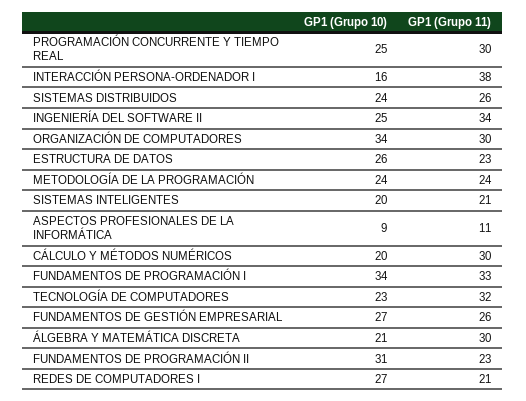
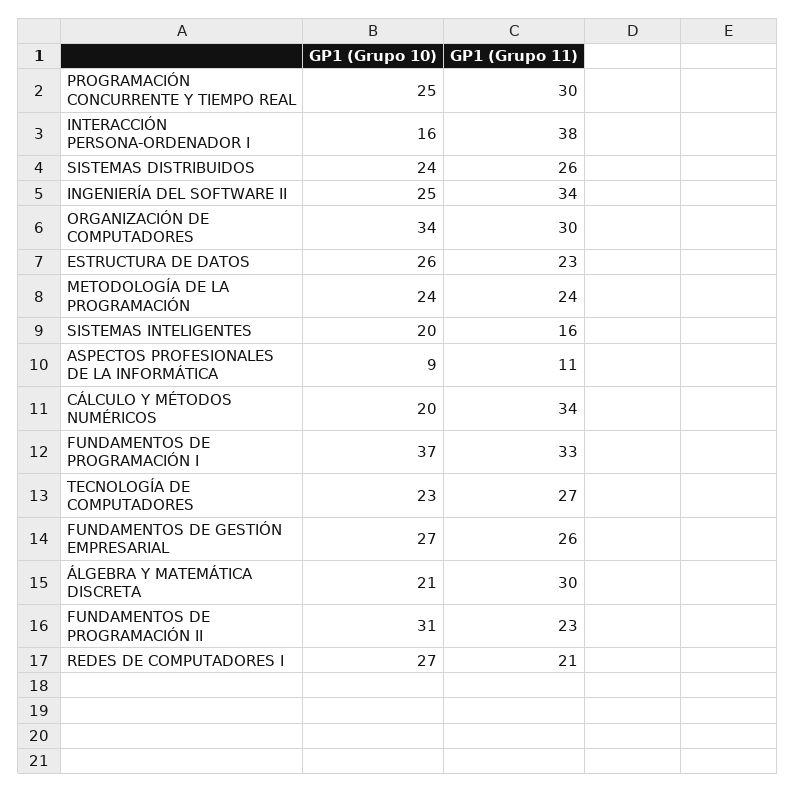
  {
    "GP1 (Grupo 10)": {
      "PROGRAMACIÓN CONCURRENTE Y TIEMPO REAL": 25,
      "INTERACCIÓN PERSONA-ORDENADOR I": 16,
      "SISTEMAS DISTRIBUIDOS": 24,
      "INGENIERÍA DEL SOFTWARE II": 25,
      "ORGANIZACIÓN DE COMPUTADORES": 34,
      "ESTRUCTURA DE DATOS": 26,
      "METODOLOGÍA DE LA PROGRAMACIÓN": 24,
      "SISTEMAS INTELIGENTES": 20,
      "ASPECTOS PROFESIONALES DE LA INFORMÁTICA": 9,
      "CÁLCULO Y MÉTODOS NUMÉRICOS": 20,
-     "FUNDAMENTOS DE PROGRAMACIÓN I": 34,
+     "FUNDAMENTOS DE PROGRAMACIÓN I": 37,
      "TECNOLOGÍA DE COMPUTADORES": 23,
      "FUNDAMENTOS DE GESTIÓN EMPRESARIAL": 27,
      "ÁLGEBRA Y MATEMÁTICA DISCRETA": 21,
      "FUNDAMENTOS DE PROGRAMACIÓN II": 31,
      "REDES DE COMPUTADORES I": 27
    },
    "GP1 (Grupo 11)": {
      "PROGRAMACIÓN CONCURRENTE Y TIEMPO REAL": 30,
      "INTERACCIÓN PERSONA-ORDENADOR I": 38,
      "SISTEMAS DISTRIBUIDOS": 26,
      "INGENIERÍA DEL SOFTWARE II": 34,
      "ORGANIZACIÓN DE COMPUTADORES": 30,
      "ESTRUCTURA DE DATOS": 23,
      "METODOLOGÍA DE LA PROGRAMACIÓN": 24,
-     "SISTEMAS INTELIGENTES": 21,
+     "SISTEMAS INTELIGENTES": 16,
      "ASPECTOS PROFESIONALES DE LA INFORMÁTICA": 11,
-     "CÁLCULO Y MÉTODOS NUMÉRICOS": 30,
+     "CÁLCULO Y MÉTODOS NUMÉRICOS": 34,
      "FUNDAMENTOS DE PROGRAMACIÓN I": 33,
-     "TECNOLOGÍA DE COMPUTADORES": 32,
+     "TECNOLOGÍA DE COMPUTADORES": 27,
      "FUNDAMENTOS DE GESTIÓN EMPRESARIAL": 26,
      "ÁLGEBRA Y MATEMÁTICA DISCRETA": 30,
      "FUNDAMENTOS DE PROGRAMACIÓN II": 23,
      "REDES DE COMPUTADORES I": 21
    }
  }

